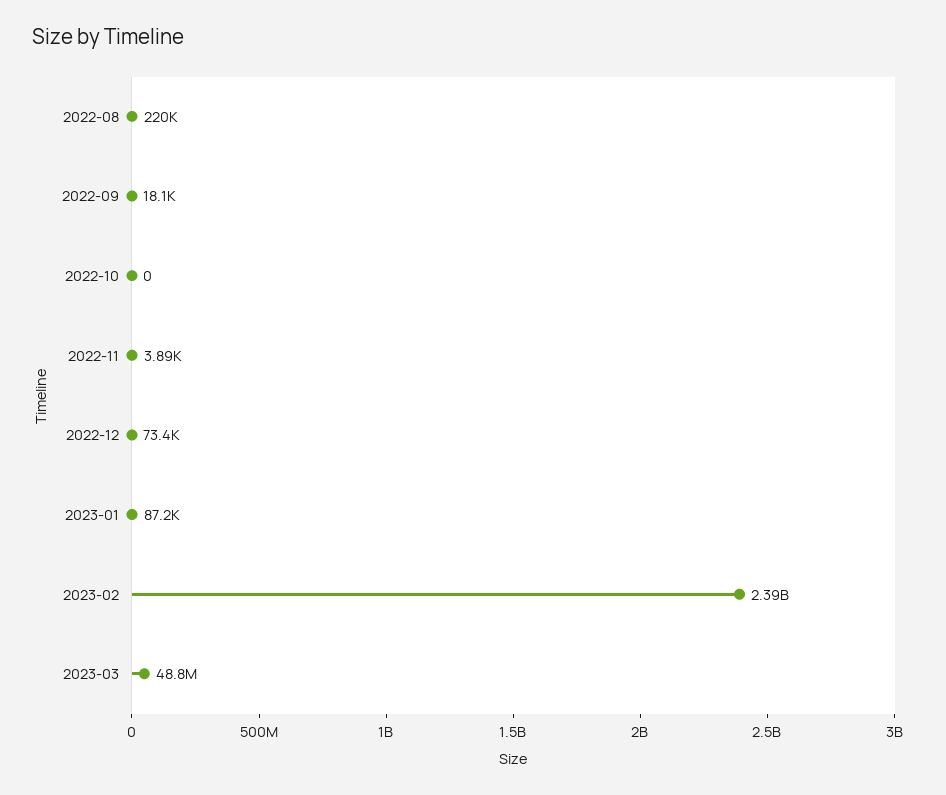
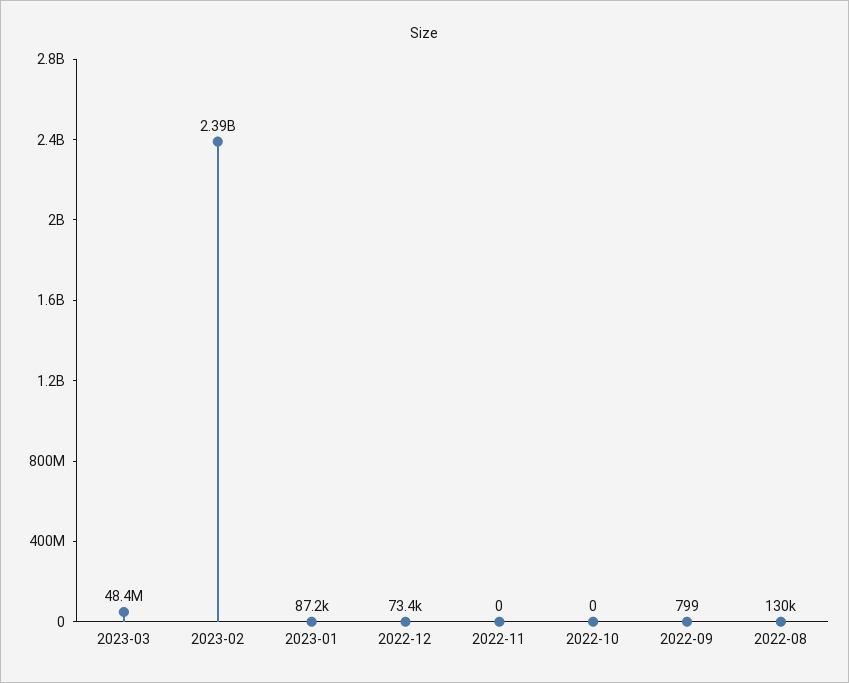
  {
-   "2022-08": 220000,
+   "2022-08": 130000,
-   "2022-09": 18100,
+   "2022-09": 799,
    "2022-10": 0,
-   "2022-11": 3890,
+   "2022-11": 0,
    "2022-12": 73400,
    "2023-01": 87200,
    "2023-02": 2390000000,
-   "2023-03": 48800000
+   "2023-03": 48400000
  }

